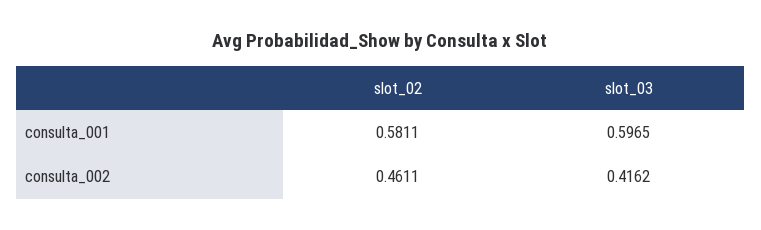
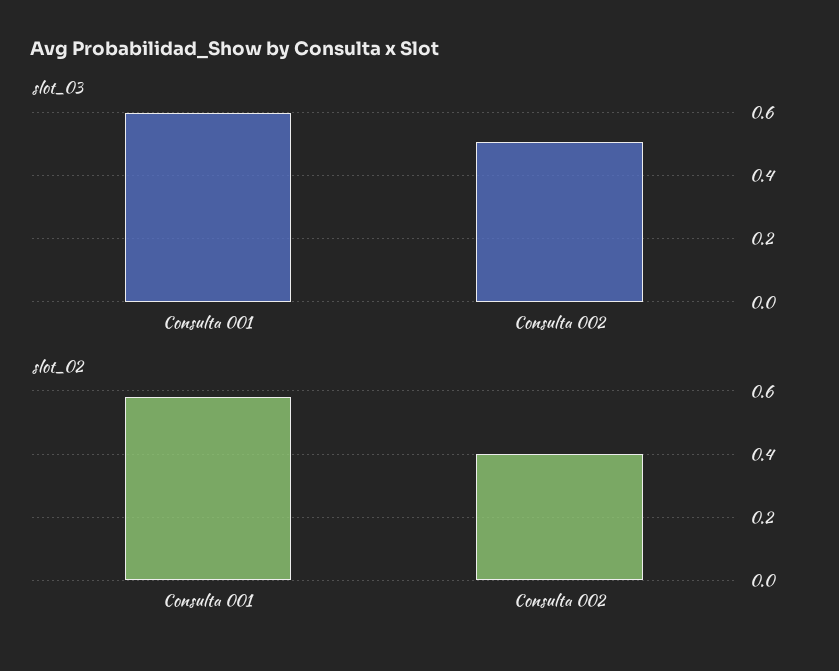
  {
    "slot_02": {
      "consulta_001": 0.5811,
-     "consulta_002": 0.4611
+     "consulta_002": 0.4
    },
    "slot_03": {
      "consulta_001": 0.5965,
-     "consulta_002": 0.4162
+     "consulta_002": 0.5
    }
  }

